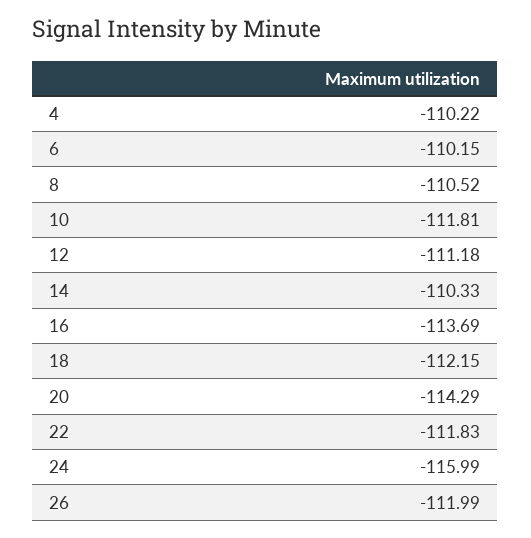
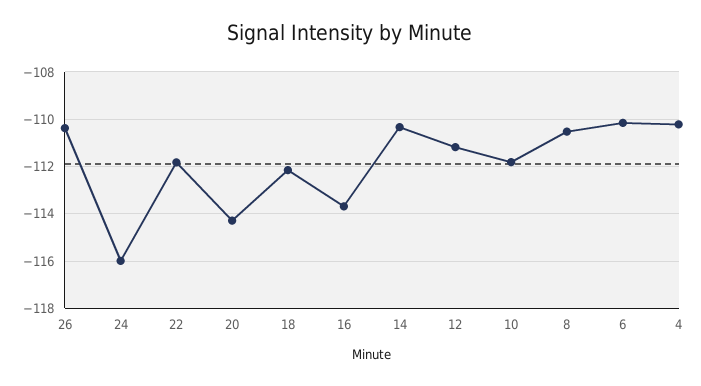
  {
    "4": -110.22,
    "6": -110.15,
    "8": -110.52,
    "10": -111.81,
    "12": -111.18,
    "14": -110.33,
    "16": -113.69,
    "18": -112.15,
    "20": -114.29,
    "22": -111.83,
    "24": -115.99,
-   "26": -111.99
+   "26": -110.5
  }

